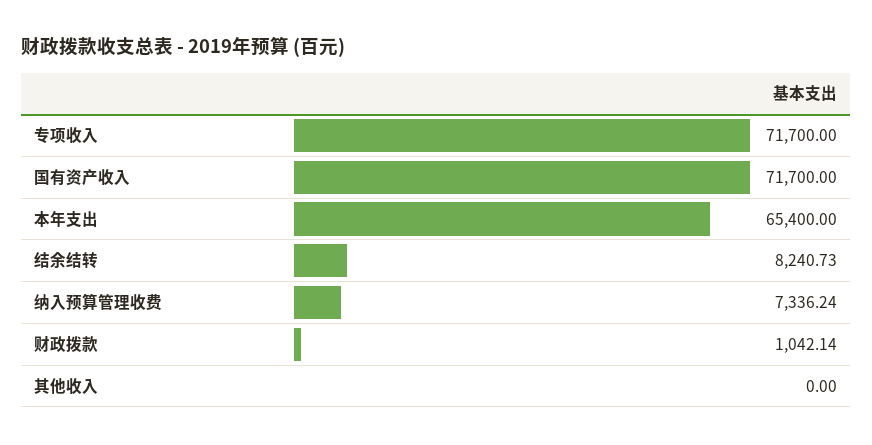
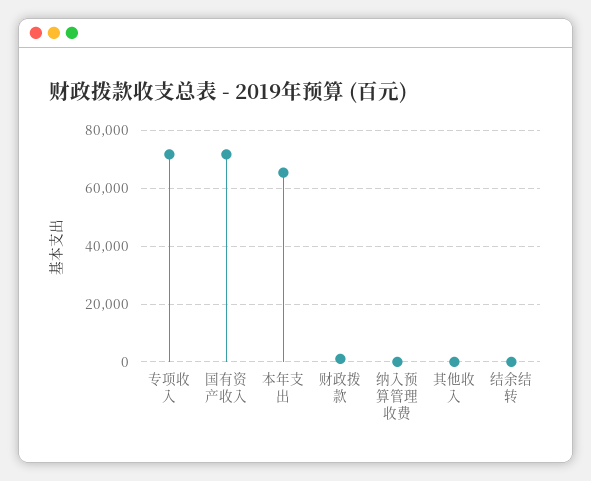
  {
    "专项收入": 71700,
    "国有资产收入": 71700,
    "本年支出": 65400,
-   "结余结转": 8240.73,
+   "结余结转": 0,
-   "纳入预算管理收费": 7336.24,
+   "纳入预算管理收费": 0,
    "财政拨款": 1042.14,
    "其他收入": 0
  }

